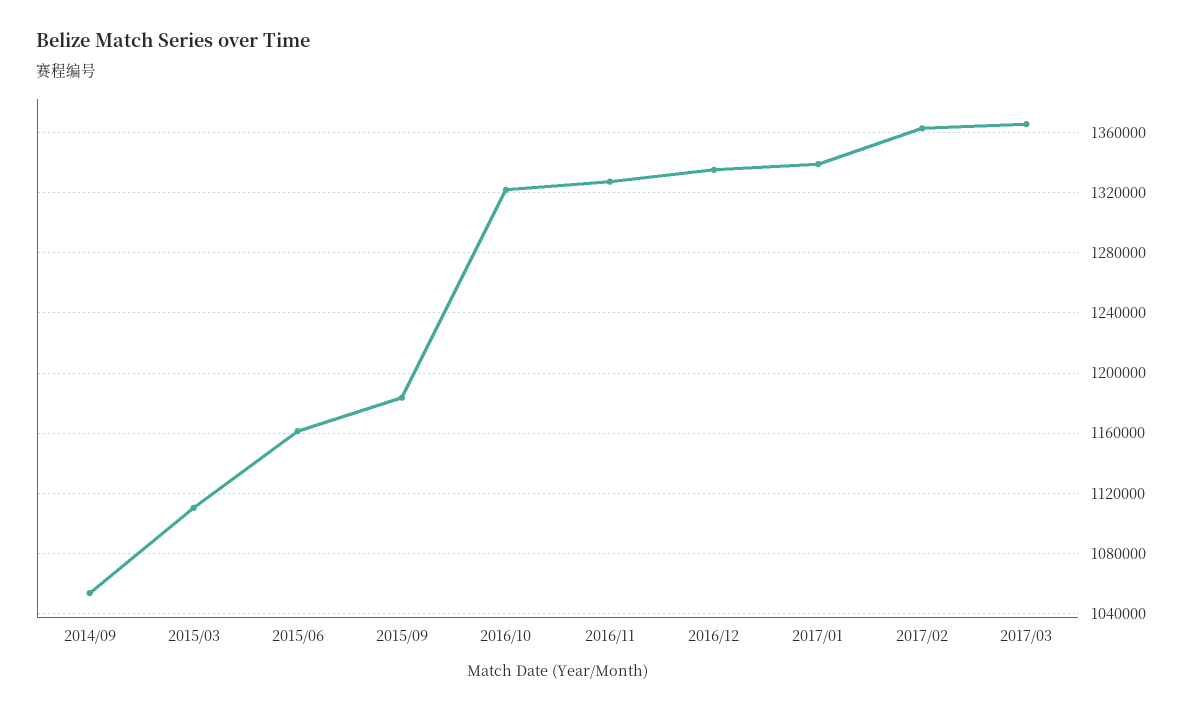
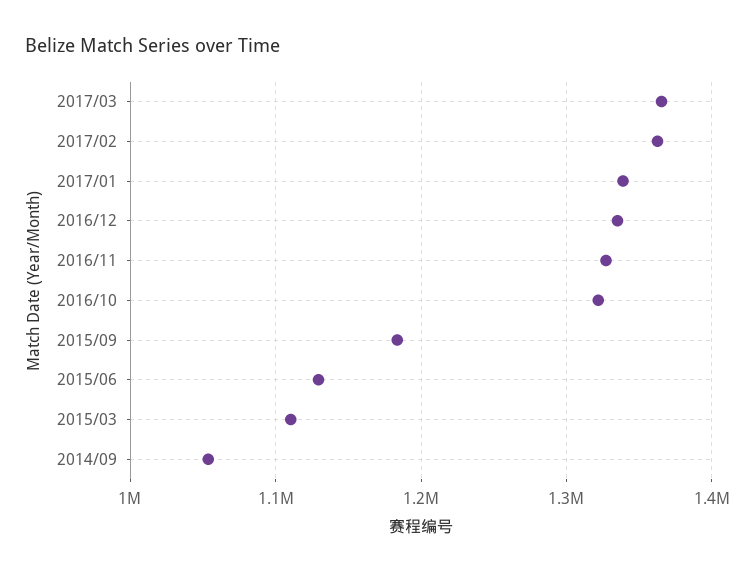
  {
    "2014/09": 1055000,
    "2015/03": 1110000,
-   "2015/06": 1160000,
+   "2015/06": 1130000,
    "2015/09": 1185000,
    "2016/10": 1320000,
    "2016/11": 1325000,
    "2016/12": 1335000,
    "2017/01": 1340000,
    "2017/02": 1365000,
    "2017/03": 1365000
  }

